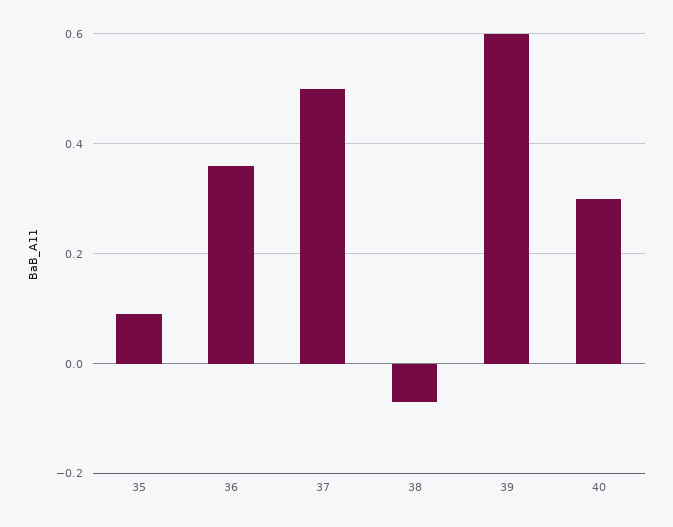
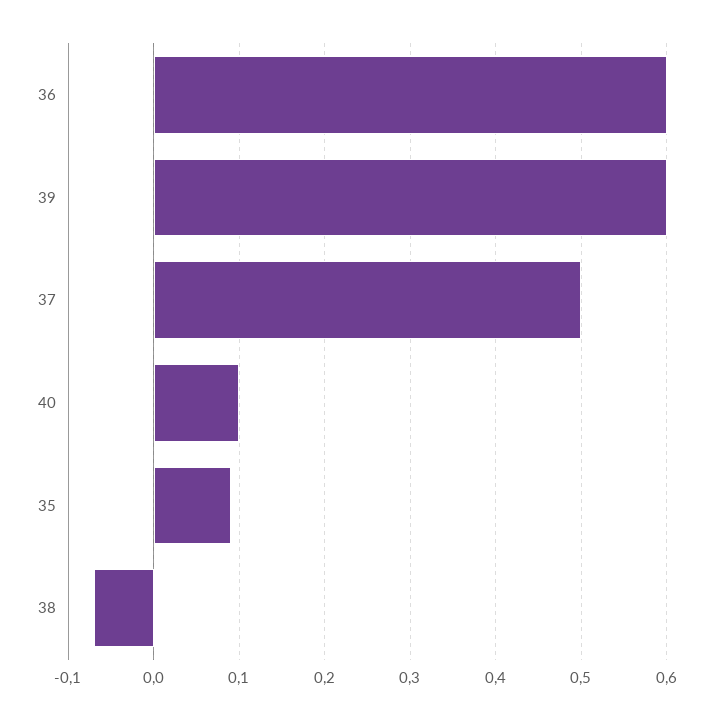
  {
    "35": 0.09,
-   "36": 0.35,
+   "36": 0.6,
    "37": 0.5,
    "38": -0.07,
    "39": 0.6,
-   "40": 0.3
+   "40": 0.1
  }

